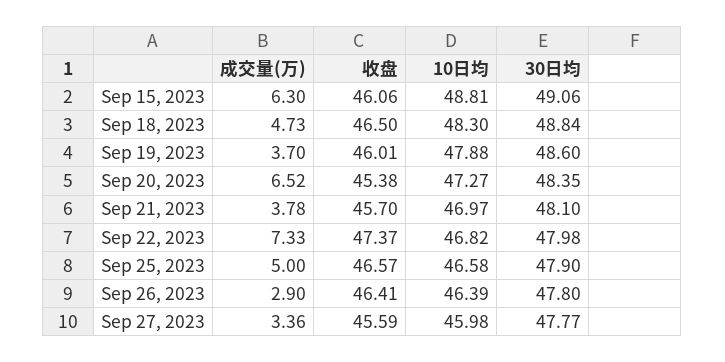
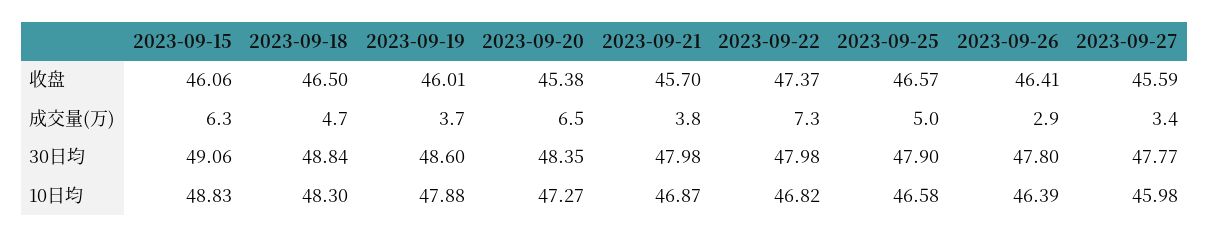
  {
    "成交量(万)": {
      "Sep 15, 2023": 6.3,
      "Sep 18, 2023": 4.73,
      "Sep 19, 2023": 3.7,
      "Sep 20, 2023": 6.52,
      "Sep 21, 2023": 3.78,
      "Sep 22, 2023": 7.33,
      "Sep 25, 2023": 5,
      "Sep 26, 2023": 2.9,
      "Sep 27, 2023": 3.36
    },
    "收盘": {
      "Sep 15, 2023": 46.06,
      "Sep 18, 2023": 46.5,
      "Sep 19, 2023": 46.01,
      "Sep 20, 2023": 45.38,
      "Sep 21, 2023": 45.7,
      "Sep 22, 2023": 47.37,
      "Sep 25, 2023": 46.57,
      "Sep 26, 2023": 46.41,
      "Sep 27, 2023": 45.59
    },
    "10日均": {
-     "Sep 15, 2023": 48.81,
+     "Sep 15, 2023": 48.83,
      "Sep 18, 2023": 48.3,
      "Sep 19, 2023": 47.88,
      "Sep 20, 2023": 47.27,
-     "Sep 21, 2023": 46.97,
+     "Sep 21, 2023": 46.87,
      "Sep 22, 2023": 46.82,
      "Sep 25, 2023": 46.58,
      "Sep 26, 2023": 46.39,
      "Sep 27, 2023": 45.98
    },
    "30日均": {
      "Sep 15, 2023": 49.06,
      "Sep 18, 2023": 48.84,
      "Sep 19, 2023": 48.6,
      "Sep 20, 2023": 48.35,
-     "Sep 21, 2023": 48.1,
+     "Sep 21, 2023": 47.98,
      "Sep 22, 2023": 47.98,
      "Sep 25, 2023": 47.9,
      "Sep 26, 2023": 47.8,
      "Sep 27, 2023": 47.77
    }
  }

